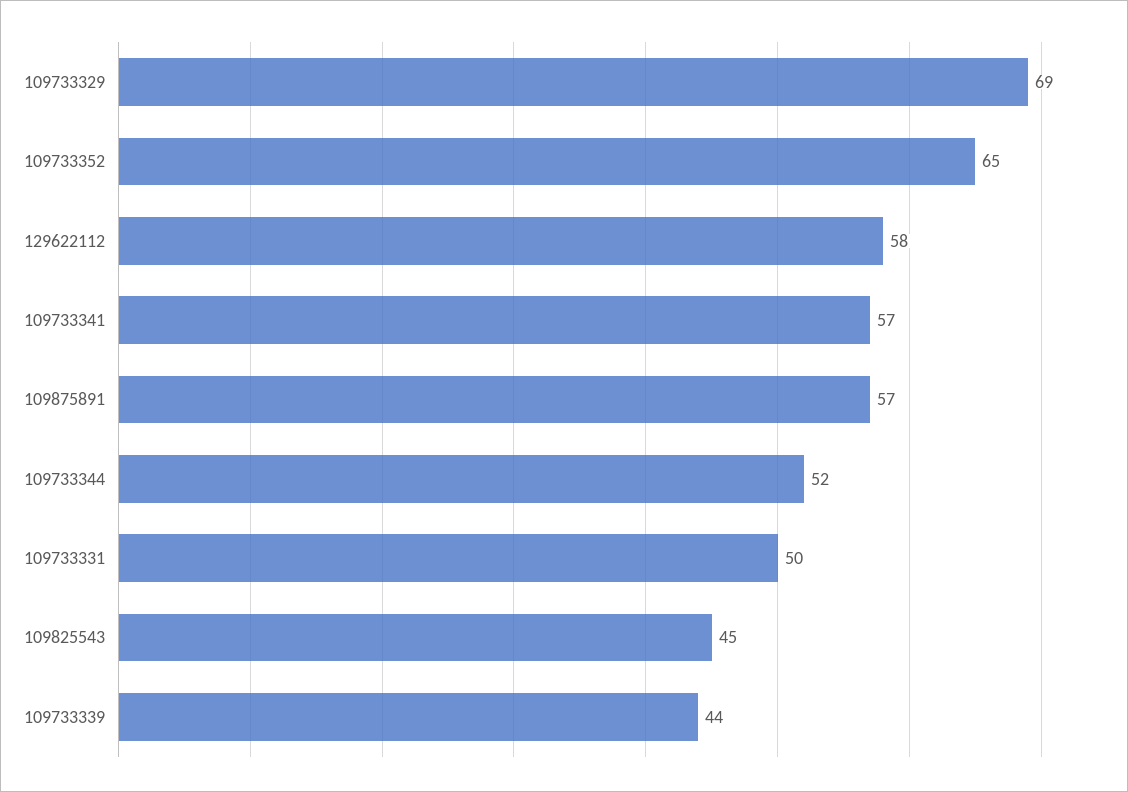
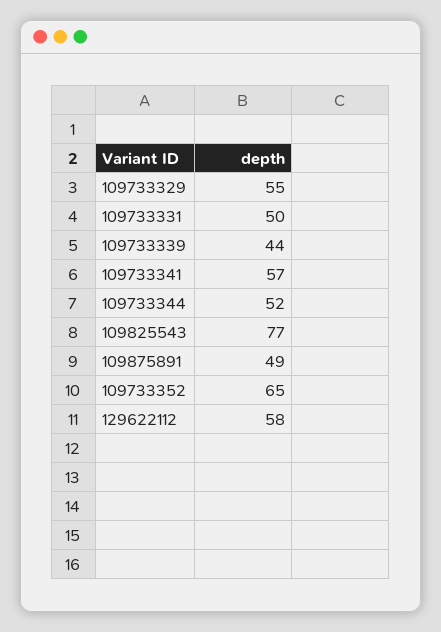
  {
-   "109733329": 69,
+   "109733329": 55,
    "109733352": 65,
    "129622112": 58,
    "109733341": 57,
-   "109875891": 57,
+   "109875891": 49,
    "109733344": 52,
    "109733331": 50,
-   "109825543": 45,
+   "109825543": 77,
    "109733339": 44
  }

